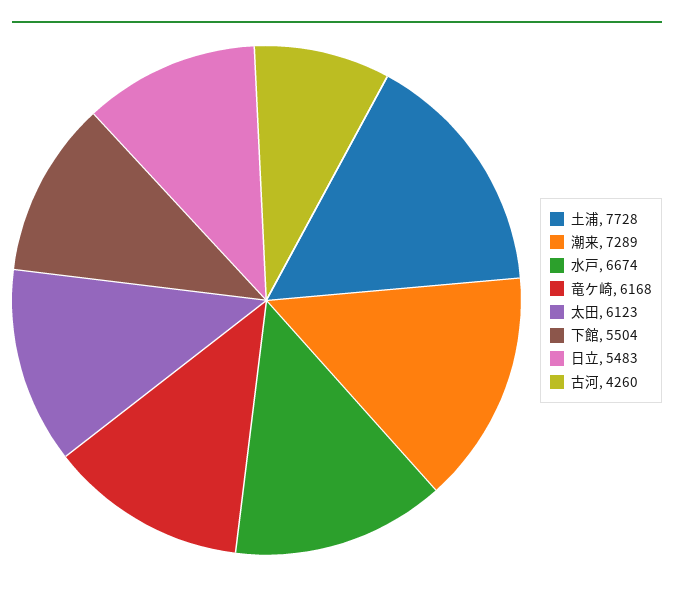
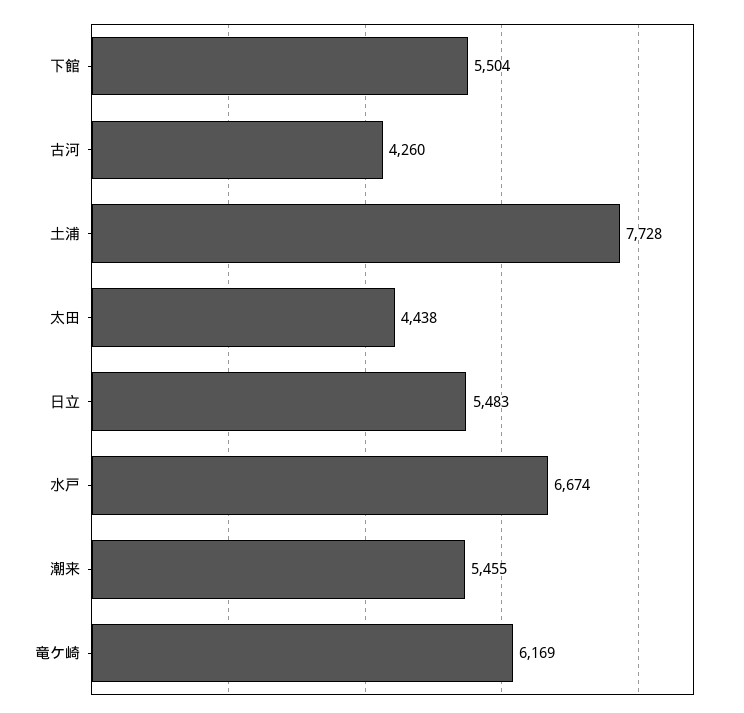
  {
    "土浦": 7728,
-   "潮来": 7289,
+   "潮来": 5455,
    "水戸": 6674,
-   "竜ケ崎": 6168,
+   "竜ケ崎": 6169,
-   "太田": 6123,
+   "太田": 4438,
    "下館": 5504,
    "日立": 5483,
    "古河": 4260
  }

